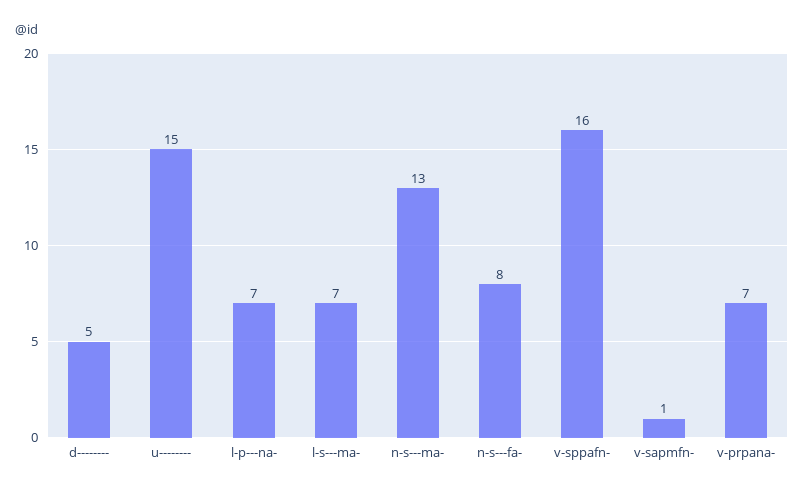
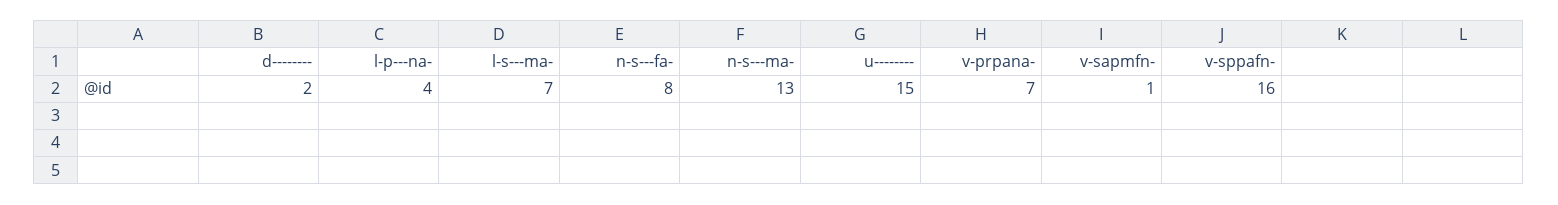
  {
-   "d--------": 5,
+   "d--------": 2,
    "u--------": 15,
-   "l-p---na-": 7,
+   "l-p---na-": 4,
    "l-s---ma-": 7,
    "n-s---ma-": 13,
    "n-s---fa-": 8,
    "v-sppafn-": 16,
    "v-sapmfn-": 1,
    "v-prpana-": 7
  }

